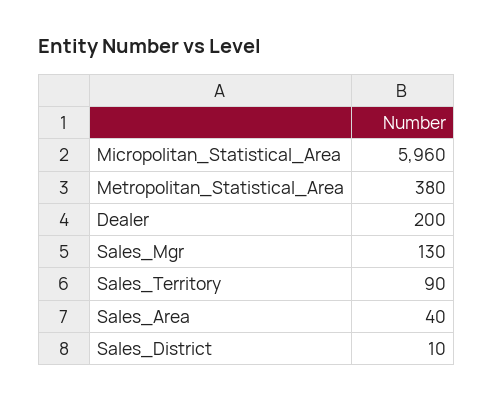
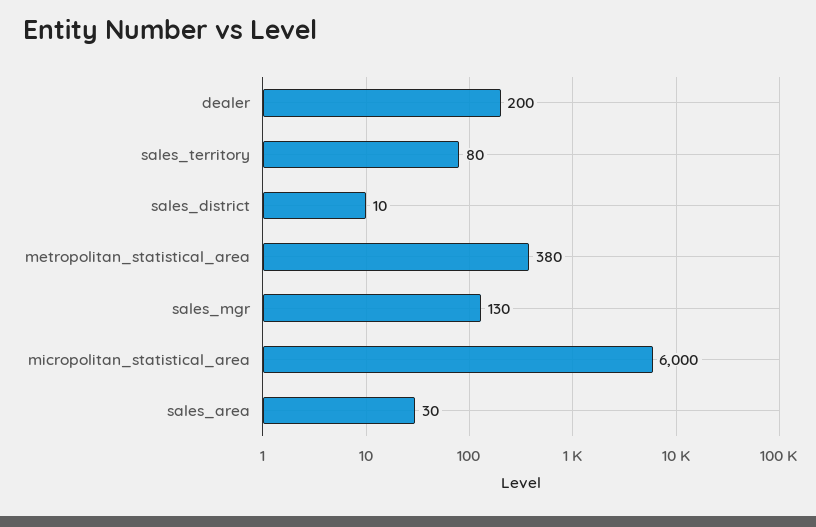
  {
-   "Micropolitan_Statistical_Area": 5960,
+   "Micropolitan_Statistical_Area": 6000,
    "Metropolitan_Statistical_Area": 380,
    "Dealer": 200,
    "Sales_Mgr": 130,
-   "Sales_Territory": 90,
+   "Sales_Territory": 80,
-   "Sales_Area": 40,
+   "Sales_Area": 30,
    "Sales_District": 10
  }

